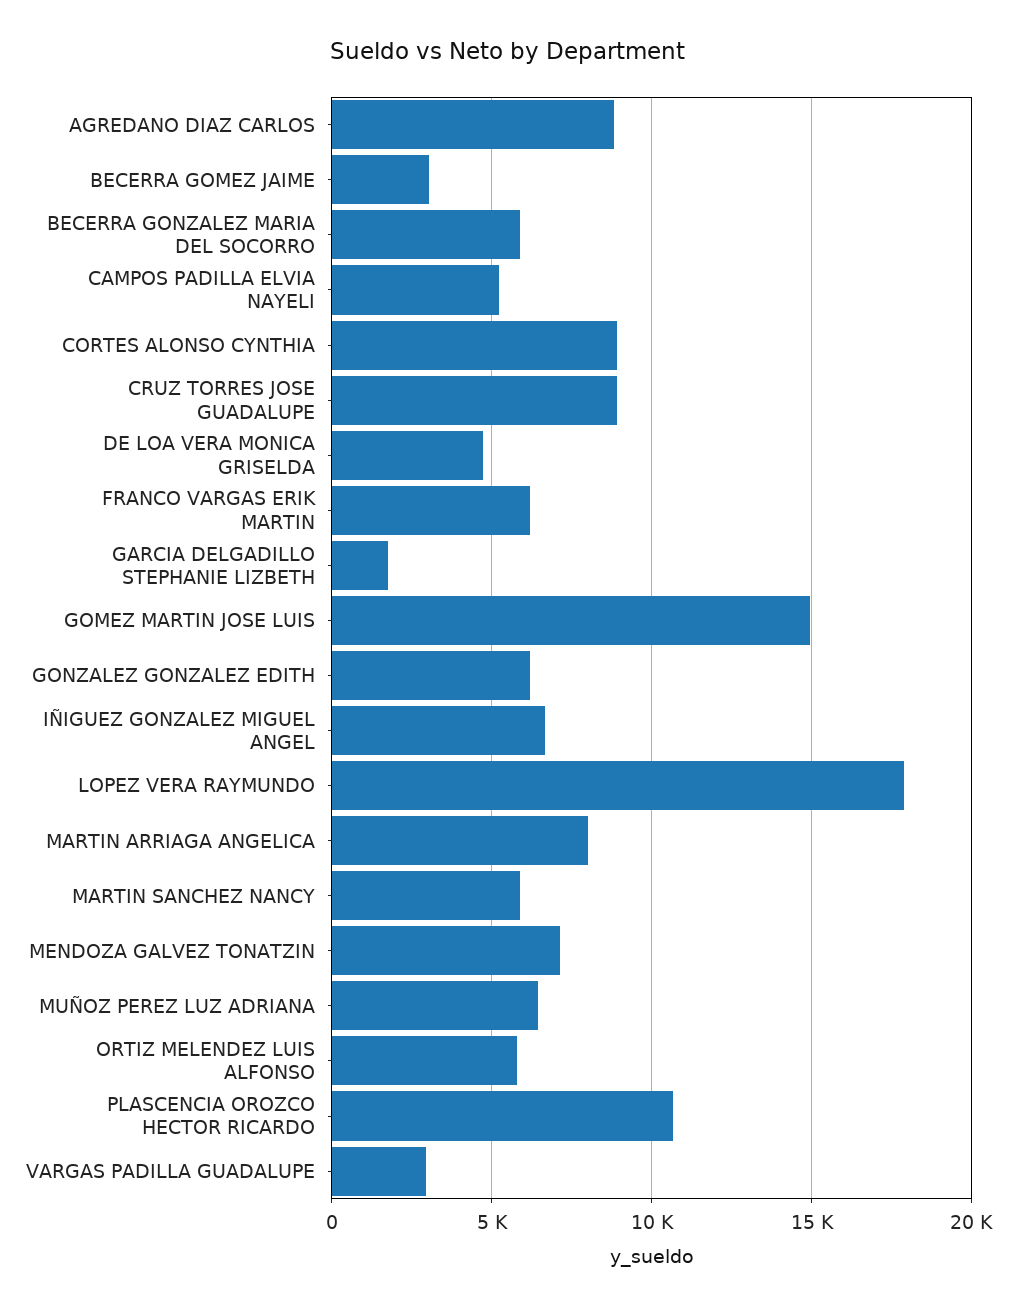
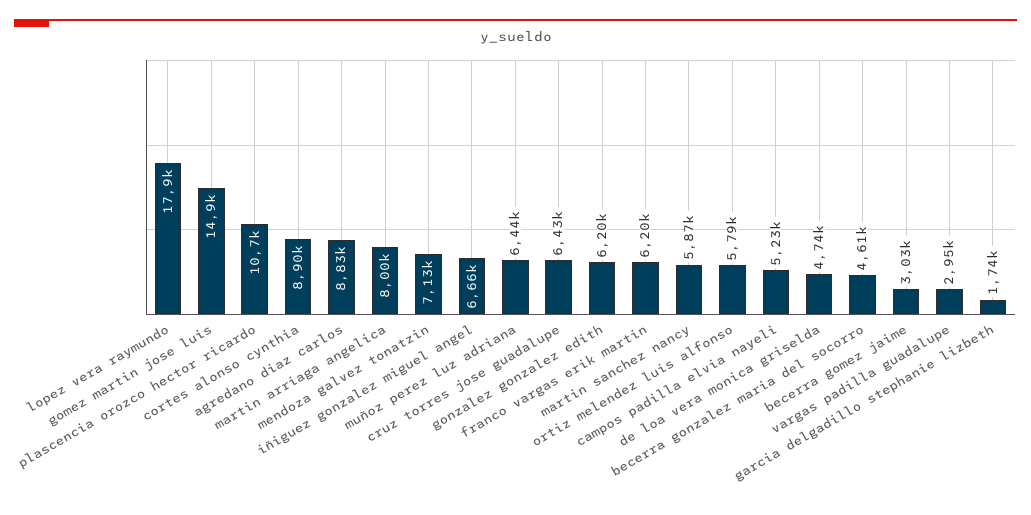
  {
    "AGREDANO DIAZ CARLOS": 8830,
    "BECERRA GOMEZ JAIME": 3030,
-   "BECERRA GONZALEZ MARIA DEL SOCORRO": 6000,
+   "BECERRA GONZALEZ MARIA DEL SOCORRO": 4610,
    "CAMPOS PADILLA ELVIA NAYELI": 5230,
    "CORTES ALONSO CYNTHIA": 8900,
-   "CRUZ TORRES JOSE GUADALUPE": 9000,
+   "CRUZ TORRES JOSE GUADALUPE": 6430,
    "DE LOA VERA MONICA GRISELDA": 4740,
    "FRANCO VARGAS ERIK MARTIN": 6200,
    "GARCIA DELGADILLO STEPHANIE LIZBETH": 1740,
    "GOMEZ MARTIN JOSE LUIS": 14900,
    "GONZALEZ GONZALEZ EDITH": 6200,
    "IÑIGUEZ GONZALEZ MIGUEL ANGEL": 6660,
    "LOPEZ VERA RAYMUNDO": 17900,
    "MARTIN ARRIAGA ANGELICA": 8000,
    "MARTIN SANCHEZ NANCY": 5870,
    "MENDOZA GALVEZ TONATZIN": 7130,
    "MUÑOZ PEREZ LUZ ADRIANA": 6440,
    "ORTIZ MELENDEZ LUIS ALFONSO": 5790,
    "PLASCENCIA OROZCO HECTOR RICARDO": 10700,
    "VARGAS PADILLA GUADALUPE": 2950
  }

